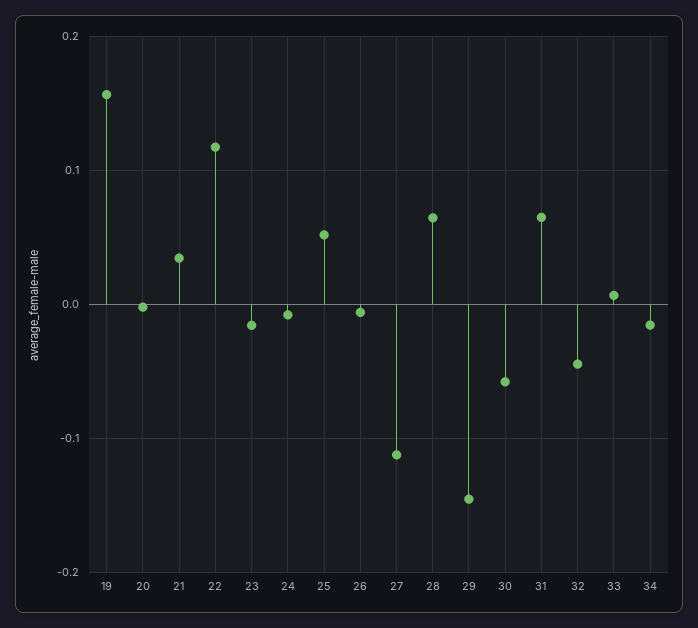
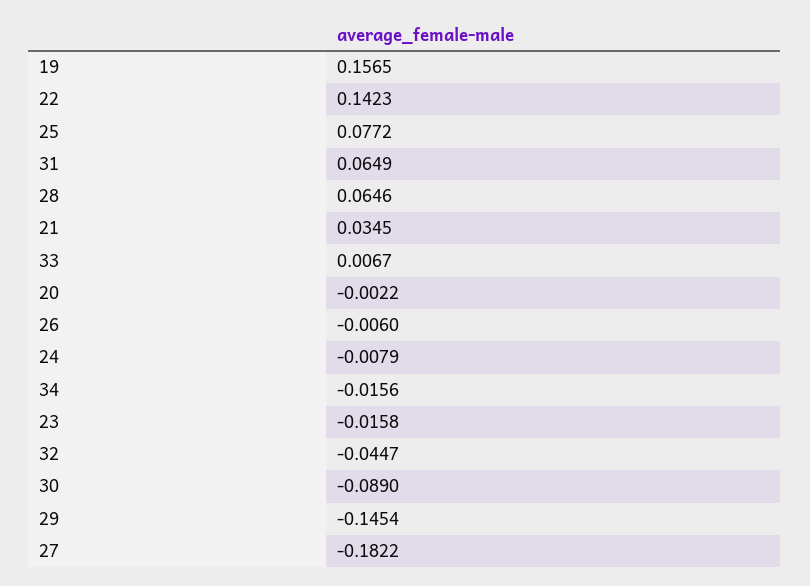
  {
    "19": 0.1565,
    "20": -0.0022,
    "21": 0.0345,
-   "22": 0.12,
+   "22": 0.1423,
    "23": -0.0158,
    "24": -0.0079,
-   "25": 0.05,
+   "25": 0.0772,
    "26": -0.006,
-   "27": -0.11,
+   "27": -0.1822,
    "28": 0.0646,
    "29": -0.1454,
-   "30": -0.06,
+   "30": -0.089,
    "31": 0.0649,
    "32": -0.0447,
    "33": 0.0067,
    "34": -0.0156
  }

